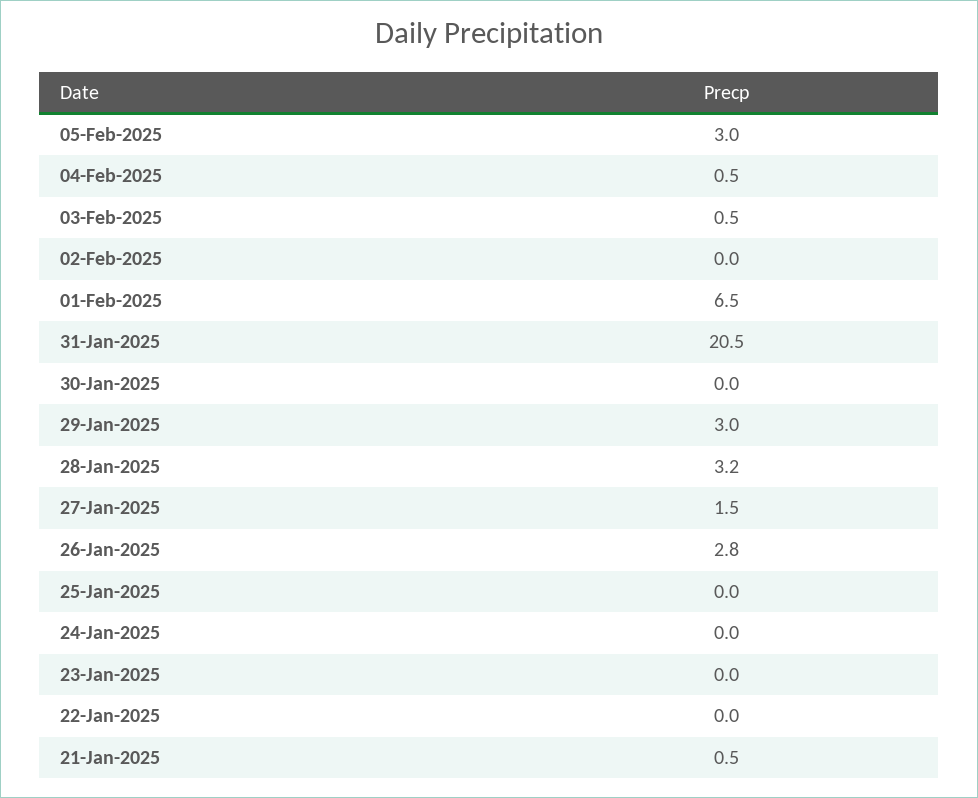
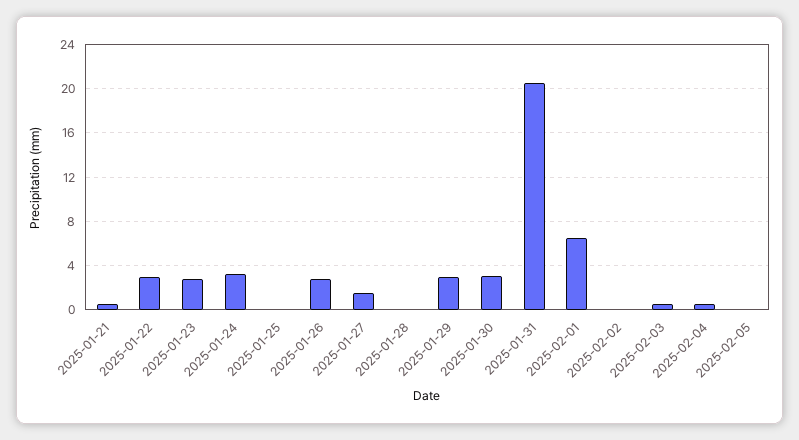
  {
-   "05-Feb-2025": 3,
+   "05-Feb-2025": 0,
    "04-Feb-2025": 0.5,
    "03-Feb-2025": 0.5,
    "02-Feb-2025": 0,
    "01-Feb-2025": 6.5,
    "31-Jan-2025": 20.5,
-   "30-Jan-2025": 0,
+   "30-Jan-2025": 3,
    "29-Jan-2025": 3,
-   "28-Jan-2025": 3.2,
+   "28-Jan-2025": 0,
    "27-Jan-2025": 1.5,
    "26-Jan-2025": 2.8,
    "25-Jan-2025": 0,
-   "24-Jan-2025": 0,
+   "24-Jan-2025": 3,
-   "23-Jan-2025": 0,
+   "23-Jan-2025": 3,
-   "22-Jan-2025": 0,
+   "22-Jan-2025": 3,
    "21-Jan-2025": 0.5
  }

